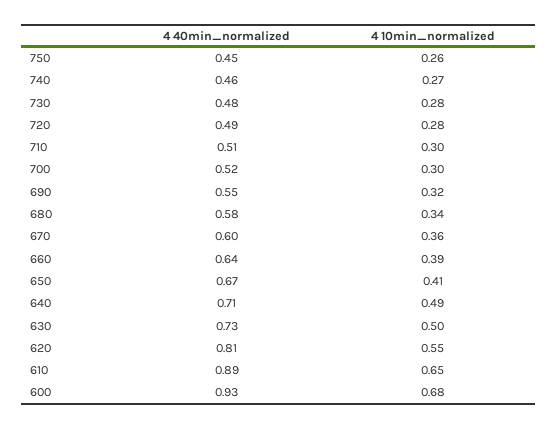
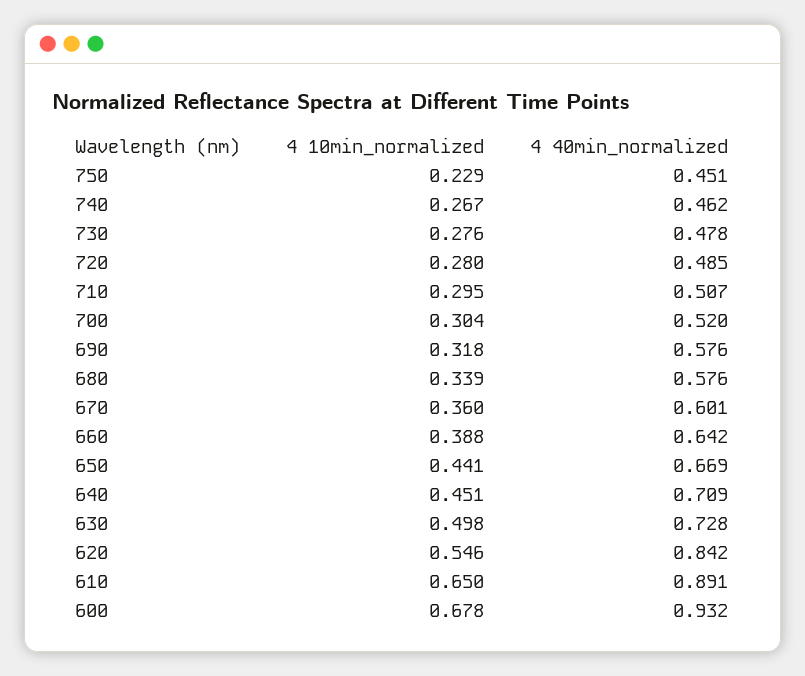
  {
    "4 40min_normalized": {
      "750": 0.451,
      "740": 0.462,
      "730": 0.478,
      "720": 0.485,
      "710": 0.507,
      "700": 0.52,
-     "690": 0.55,
+     "690": 0.576,
      "680": 0.576,
      "670": 0.601,
      "660": 0.642,
      "650": 0.669,
      "640": 0.709,
      "630": 0.728,
-     "620": 0.81,
+     "620": 0.842,
      "610": 0.891,
      "600": 0.932
    },
    "4 10min_normalized": {
-     "750": 0.26,
+     "750": 0.229,
      "740": 0.267,
      "730": 0.276,
      "720": 0.28,
      "710": 0.295,
      "700": 0.304,
      "690": 0.318,
      "680": 0.339,
      "670": 0.36,
      "660": 0.388,
-     "650": 0.41,
+     "650": 0.441,
-     "640": 0.49,
+     "640": 0.451,
      "630": 0.498,
      "620": 0.546,
      "610": 0.65,
      "600": 0.678
    }
  }

